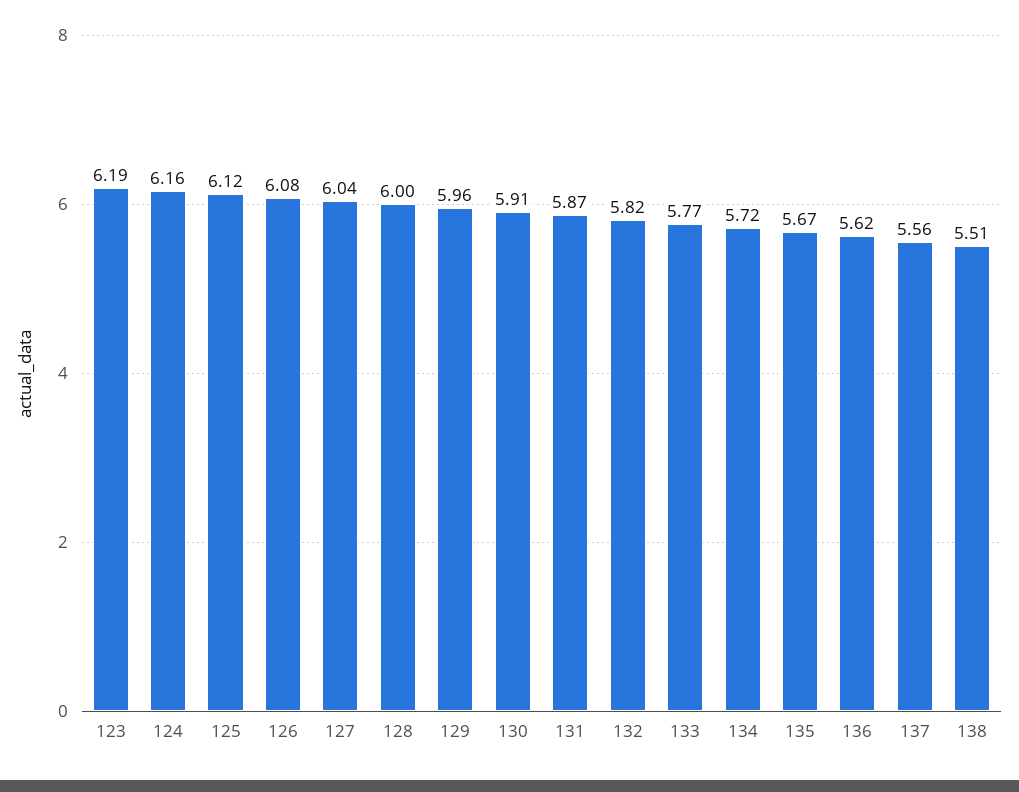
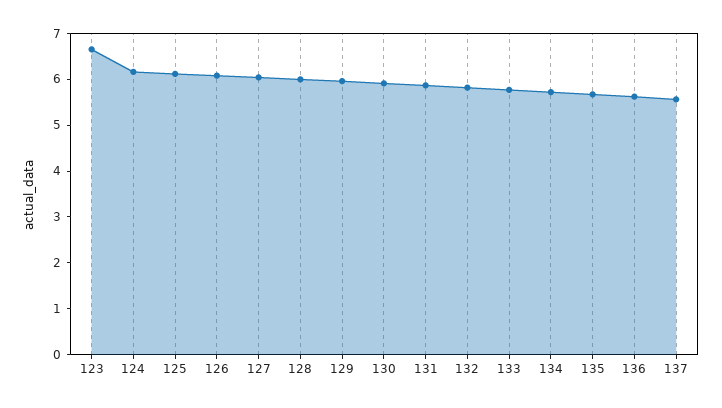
  {
-   "123": 6.19,
+   "123": 6.6,
    "124": 6.16,
    "125": 6.12,
    "126": 6.08,
    "127": 6.04,
    "128": 6,
    "129": 5.96,
    "130": 5.91,
    "131": 5.87,
    "132": 5.82,
    "133": 5.77,
    "134": 5.72,
    "135": 5.67,
    "136": 5.62,
-   "137": 5.56,
+   "137": 5.56
-   "138": 5.51
  }

